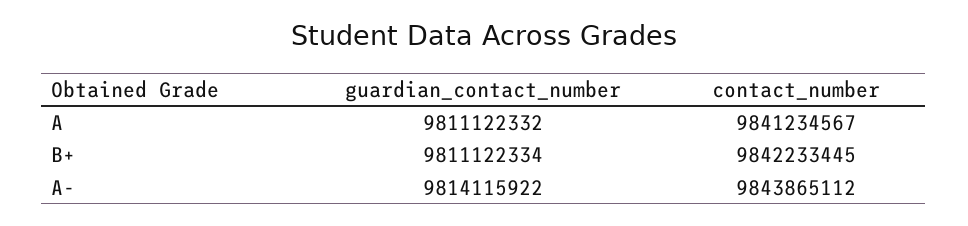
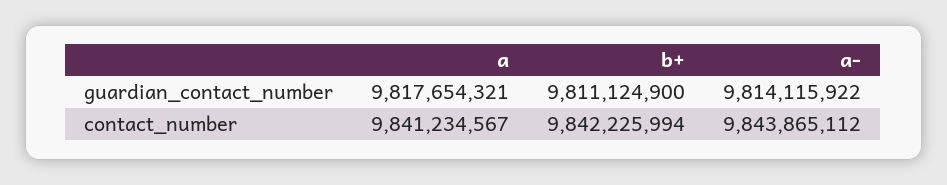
  {
    "guardian_contact_number": {
-     "A": 9811122332,
+     "A": 9817654321,
-     "B+": 9811122334,
+     "B+": 9811124900,
      "A-": 9814115922
    },
    "contact_number": {
      "A": 9841234567,
-     "B+": 9842233445,
+     "B+": 9842225994,
      "A-": 9843865112
    }
  }

